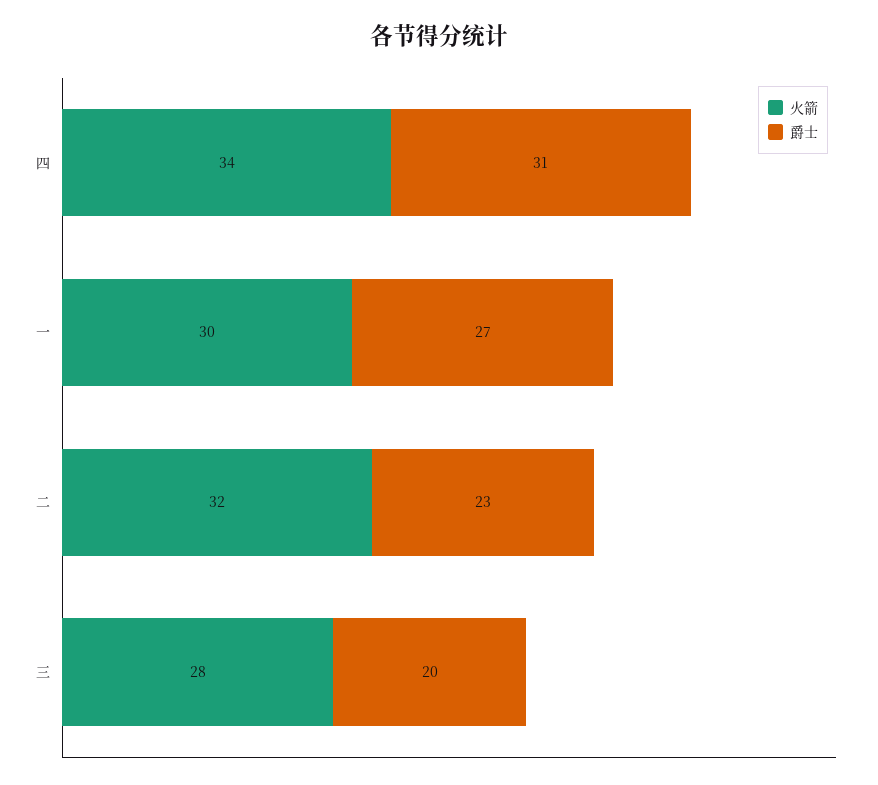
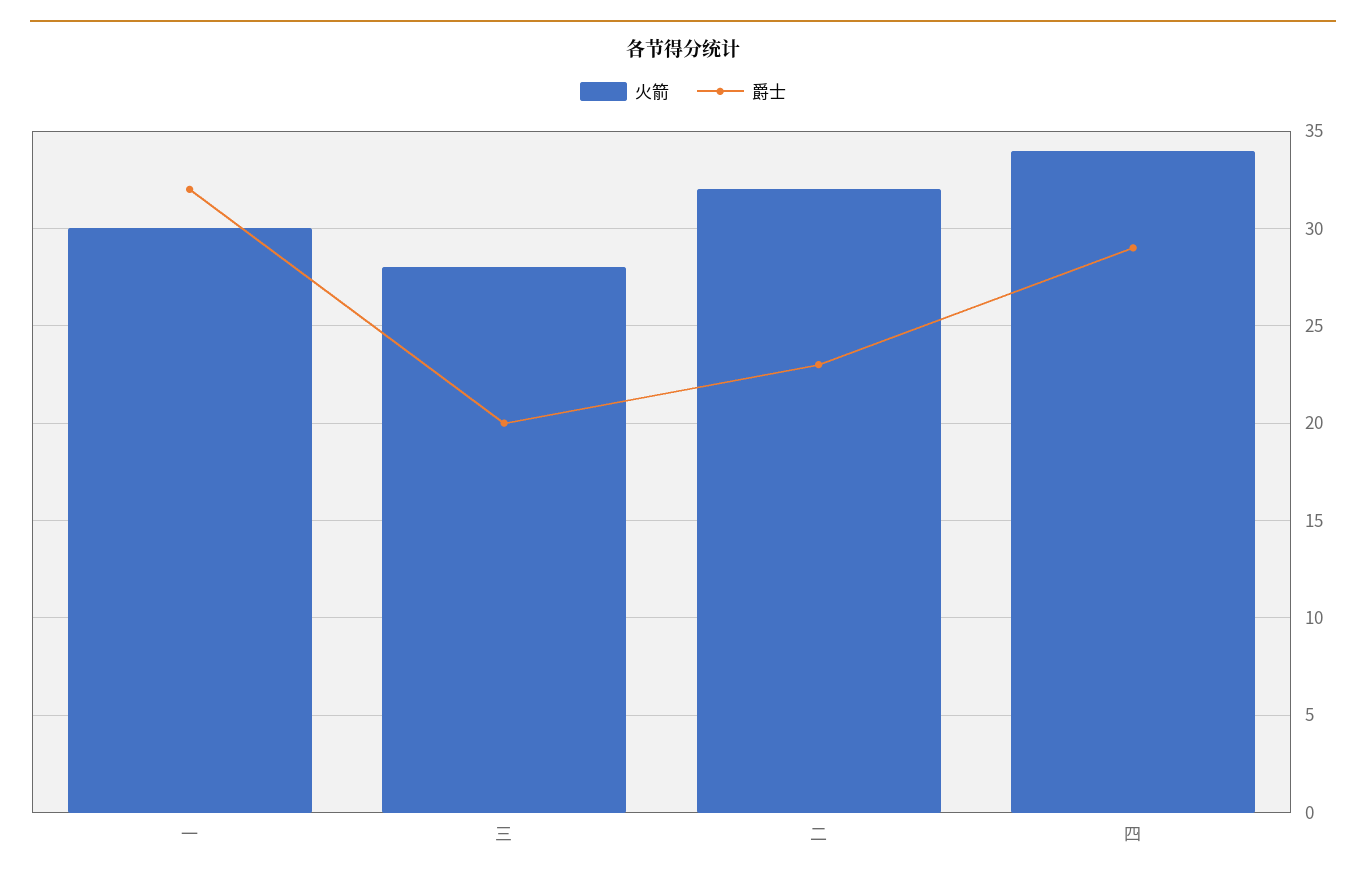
  {
    "火箭": {
      "四": 34,
      "一": 30,
      "二": 32,
      "三": 28
    },
    "爵士": {
-     "四": 31,
+     "四": 29,
-     "一": 27,
+     "一": 32,
      "二": 23,
      "三": 20
    }
  }

